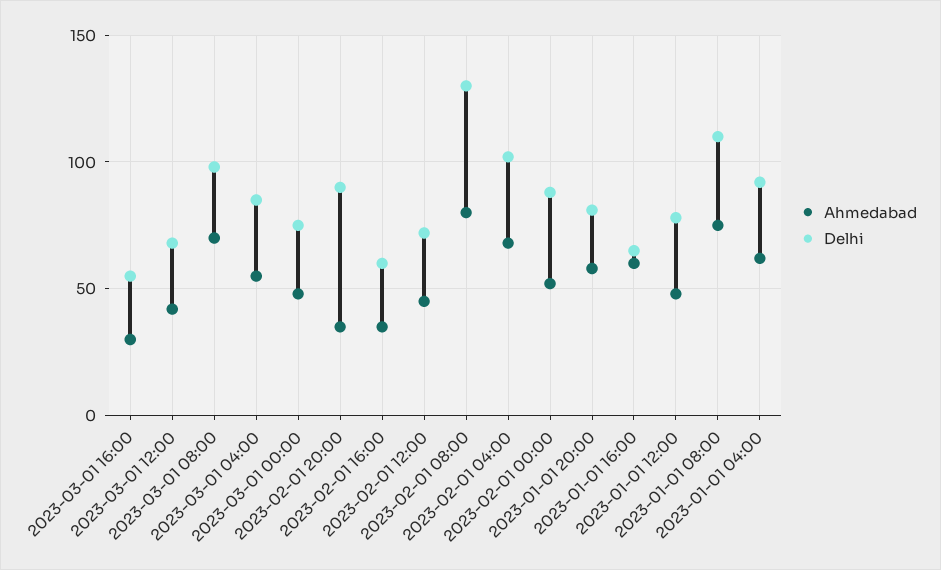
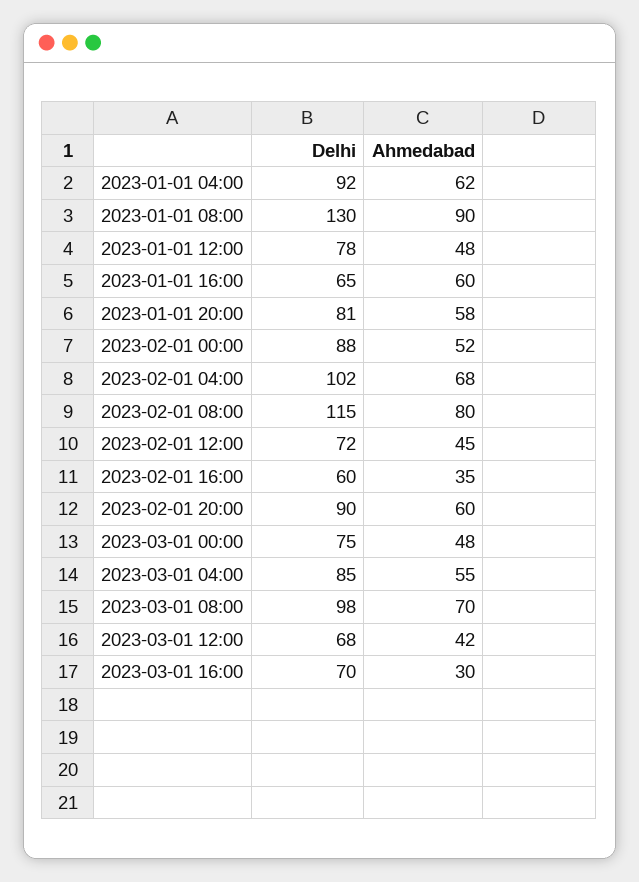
  {
    "Ahmedabad": {
      "2023-03-01 16:00": 30,
      "2023-03-01 12:00": 42,
      "2023-03-01 08:00": 70,
      "2023-03-01 04:00": 55,
      "2023-03-01 00:00": 48,
-     "2023-02-01 20:00": 35,
+     "2023-02-01 20:00": 60,
      "2023-02-01 16:00": 35,
      "2023-02-01 12:00": 45,
      "2023-02-01 08:00": 80,
      "2023-02-01 04:00": 68,
      "2023-02-01 00:00": 52,
      "2023-01-01 20:00": 58,
      "2023-01-01 16:00": 60,
      "2023-01-01 12:00": 48,
-     "2023-01-01 08:00": 75,
+     "2023-01-01 08:00": 90,
      "2023-01-01 04:00": 62
    },
    "Delhi": {
-     "2023-03-01 16:00": 55,
+     "2023-03-01 16:00": 70,
      "2023-03-01 12:00": 68,
      "2023-03-01 08:00": 98,
      "2023-03-01 04:00": 85,
      "2023-03-01 00:00": 75,
      "2023-02-01 20:00": 90,
      "2023-02-01 16:00": 60,
      "2023-02-01 12:00": 72,
-     "2023-02-01 08:00": 130,
+     "2023-02-01 08:00": 115,
      "2023-02-01 04:00": 102,
      "2023-02-01 00:00": 88,
      "2023-01-01 20:00": 81,
      "2023-01-01 16:00": 65,
      "2023-01-01 12:00": 78,
-     "2023-01-01 08:00": 110,
+     "2023-01-01 08:00": 130,
      "2023-01-01 04:00": 92
    }
  }

